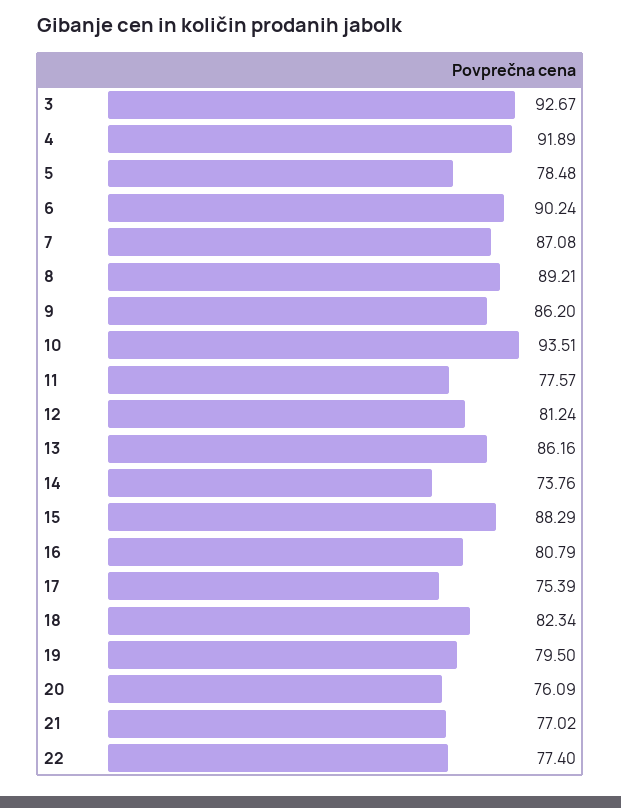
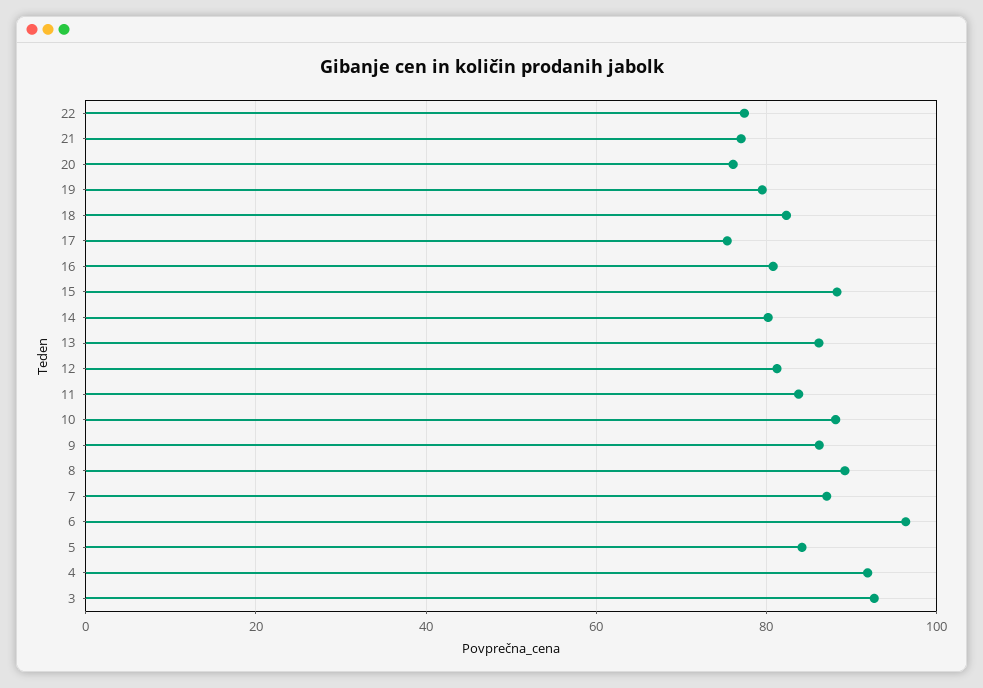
  {
    "3": 92.67,
    "4": 91.89,
-   "5": 78.48,
+   "5": 84,
-   "6": 90.24,
+   "6": 96,
    "7": 87.08,
    "8": 89.21,
    "9": 86.2,
-   "10": 93.51,
+   "10": 88,
-   "11": 77.57,
+   "11": 84,
    "12": 81.24,
    "13": 86.16,
-   "14": 73.76,
+   "14": 80,
    "15": 88.29,
    "16": 80.79,
    "17": 75.39,
    "18": 82.34,
    "19": 79.5,
    "20": 76.09,
    "21": 77.02,
    "22": 77.4
  }

